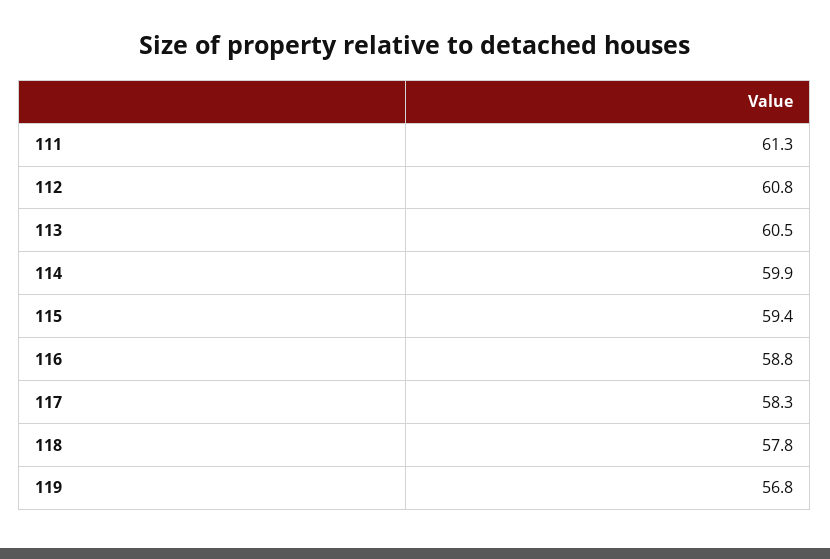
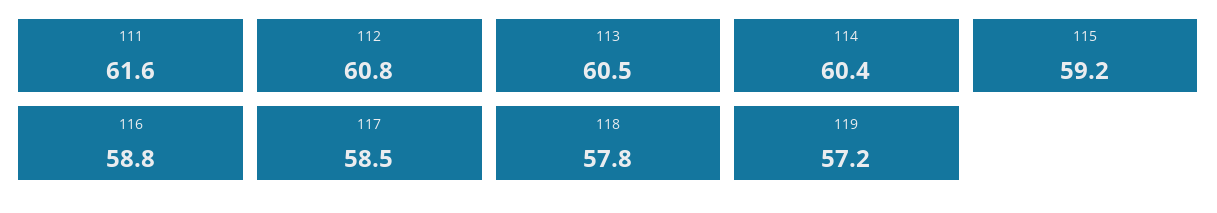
  {
-   "111": 61.3,
+   "111": 61.6,
    "112": 60.8,
    "113": 60.5,
-   "114": 59.9,
+   "114": 60.4,
-   "115": 59.4,
+   "115": 59.2,
    "116": 58.8,
-   "117": 58.3,
+   "117": 58.5,
    "118": 57.8,
-   "119": 56.8
+   "119": 57.2
  }

